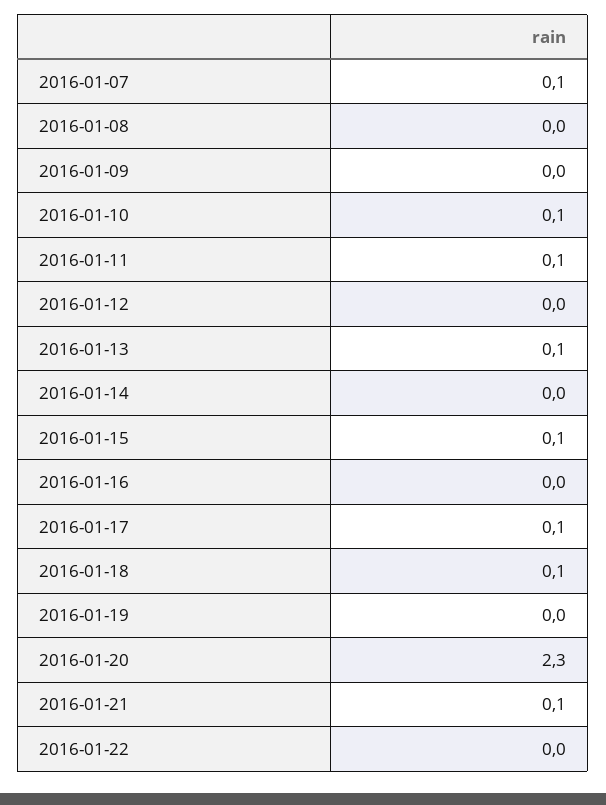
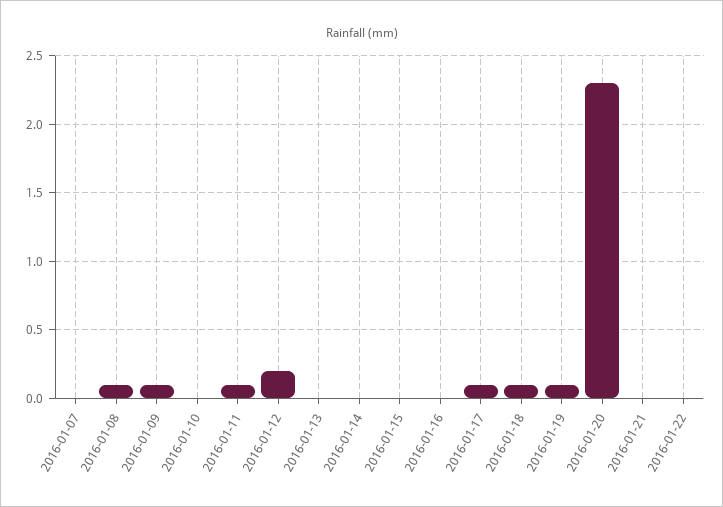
  {
-   "2016-01-07": 0.1,
+   "2016-01-07": 0,
-   "2016-01-08": 0,
+   "2016-01-08": 0.1,
-   "2016-01-09": 0,
+   "2016-01-09": 0.1,
-   "2016-01-10": 0.1,
+   "2016-01-10": 0,
    "2016-01-11": 0.1,
-   "2016-01-12": 0,
+   "2016-01-12": 0.2,
-   "2016-01-13": 0.1,
+   "2016-01-13": 0,
    "2016-01-14": 0,
-   "2016-01-15": 0.1,
+   "2016-01-15": 0,
    "2016-01-16": 0,
    "2016-01-17": 0.1,
    "2016-01-18": 0.1,
-   "2016-01-19": 0,
+   "2016-01-19": 0.1,
    "2016-01-20": 2.3,
-   "2016-01-21": 0.1,
+   "2016-01-21": 0,
    "2016-01-22": 0
  }

